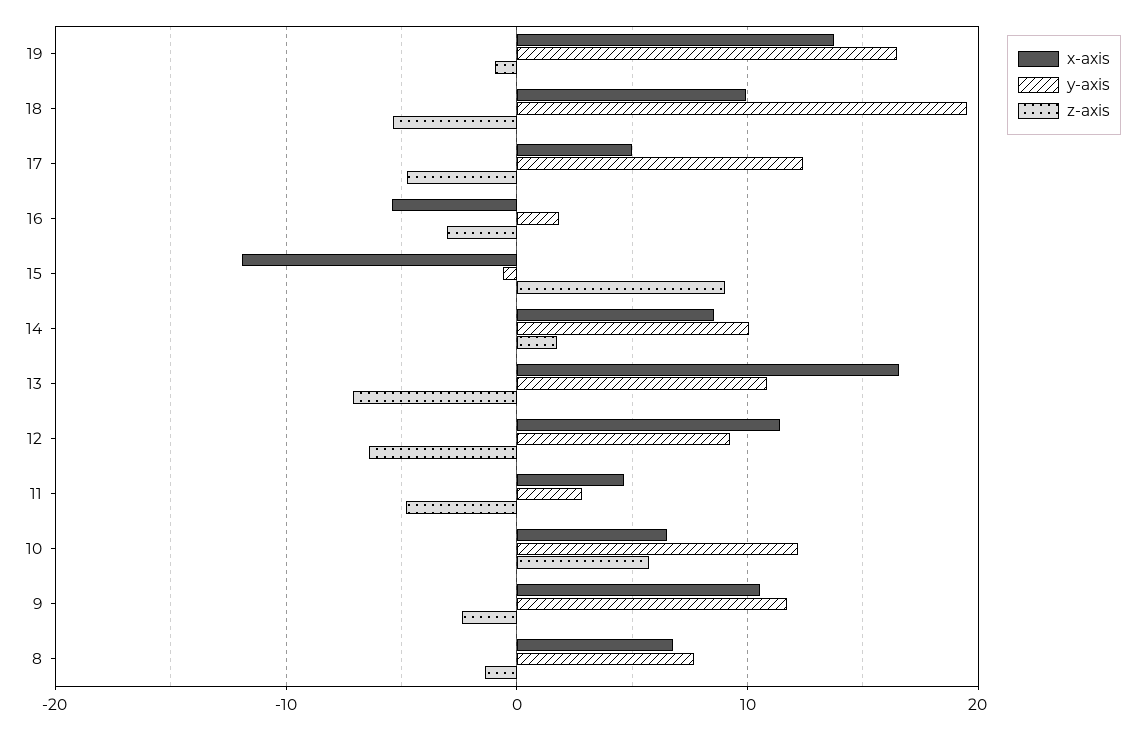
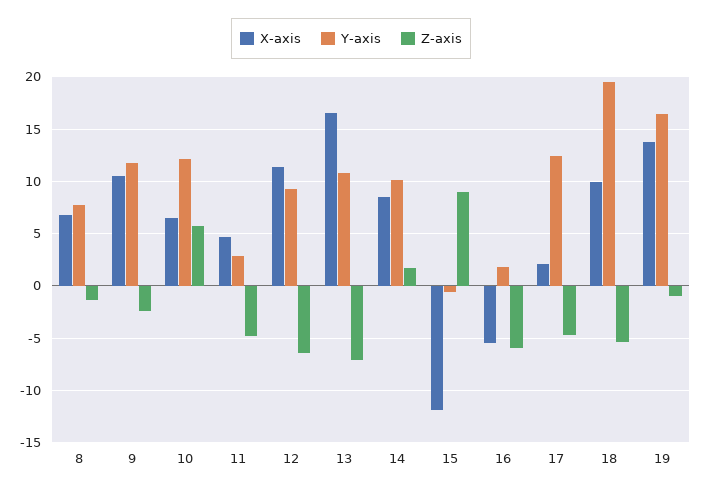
  {
    "x-axis": {
      "19": 14,
      "18": 10,
-     "17": 5,
+     "17": 2,
      "16": -5,
      "15": -12,
      "14": 9,
      "13": 17,
      "12": 11,
      "11": 5,
      "10": 7,
      "9": 11,
      "8": 7
    },
    "y-axis": {
      "19": 16,
      "18": 20,
      "17": 12,
      "16": 2,
      "15": -1,
      "14": 10,
      "13": 11,
      "12": 9,
      "11": 3,
      "10": 12,
      "9": 12,
      "8": 8
    },
    "z-axis": {
      "19": -1,
      "18": -5,
      "17": -5,
-     "16": -3,
+     "16": -6,
      "15": 9,
      "14": 2,
      "13": -7,
      "12": -6,
      "11": -5,
      "10": 6,
      "9": -2,
      "8": -1
    }
  }

